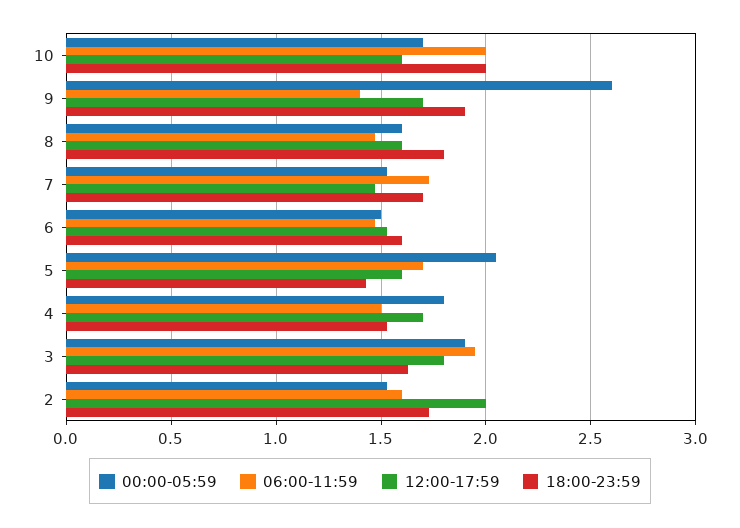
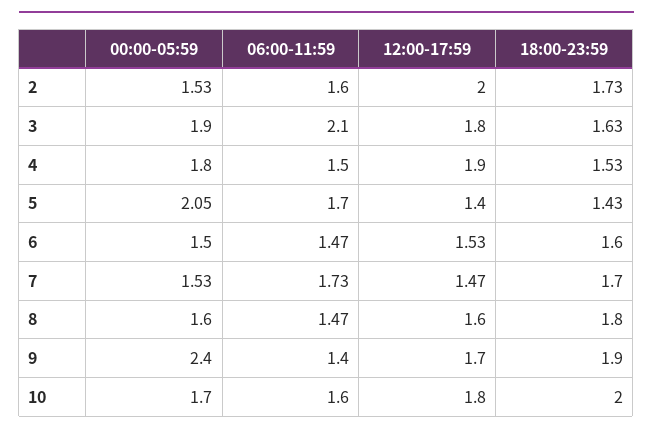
  {
    "00:00-05:59": {
      "10": 1.7,
-     "9": 2.6,
+     "9": 2.4,
      "8": 1.6,
      "7": 1.53,
      "6": 1.5,
      "5": 2.05,
      "4": 1.8,
      "3": 1.9,
      "2": 1.53
    },
    "06:00-11:59": {
-     "10": 2,
+     "10": 1.6,
      "9": 1.4,
      "8": 1.47,
      "7": 1.73,
      "6": 1.47,
      "5": 1.7,
      "4": 1.5,
-     "3": 1.95,
+     "3": 2.1,
      "2": 1.6
    },
    "12:00-17:59": {
-     "10": 1.6,
+     "10": 1.8,
      "9": 1.7,
      "8": 1.6,
      "7": 1.47,
      "6": 1.53,
-     "5": 1.6,
+     "5": 1.4,
-     "4": 1.7,
+     "4": 1.9,
      "3": 1.8,
      "2": 2
    },
    "18:00-23:59": {
      "10": 2,
      "9": 1.9,
      "8": 1.8,
      "7": 1.7,
      "6": 1.6,
      "5": 1.43,
      "4": 1.53,
      "3": 1.63,
      "2": 1.73
    }
  }

